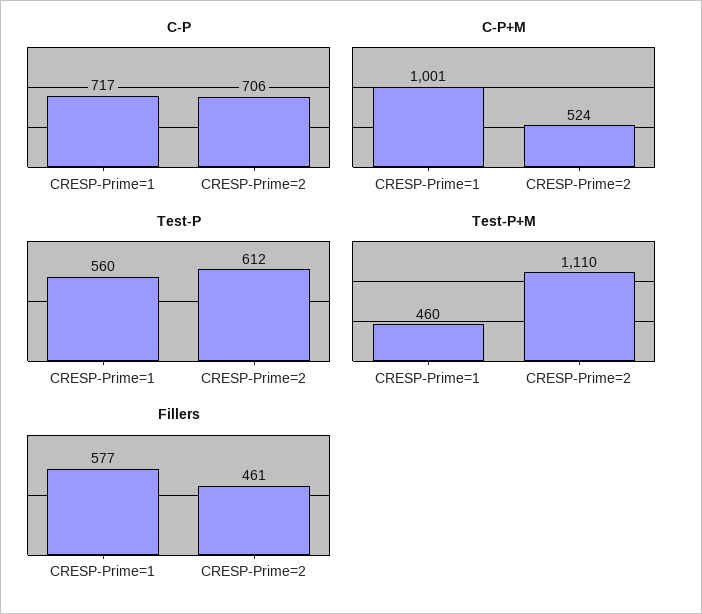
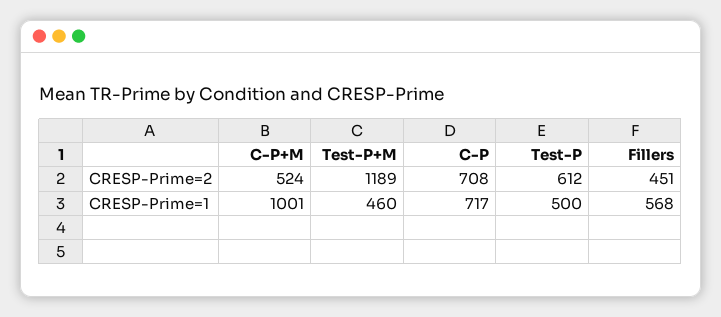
  {
    "C-P": {
      "CRESP-Prime=1": 717,
-     "CRESP-Prime=2": 706
+     "CRESP-Prime=2": 708
    },
    "C-P+M": {
      "CRESP-Prime=1": 1001,
      "CRESP-Prime=2": 524
    },
    "Test-P": {
-     "CRESP-Prime=1": 560,
+     "CRESP-Prime=1": 500,
      "CRESP-Prime=2": 612
    },
    "Test-P+M": {
      "CRESP-Prime=1": 460,
-     "CRESP-Prime=2": 1110
+     "CRESP-Prime=2": 1189
    },
    "Fillers": {
-     "CRESP-Prime=1": 577,
+     "CRESP-Prime=1": 568,
-     "CRESP-Prime=2": 461
+     "CRESP-Prime=2": 451
    }
  }

